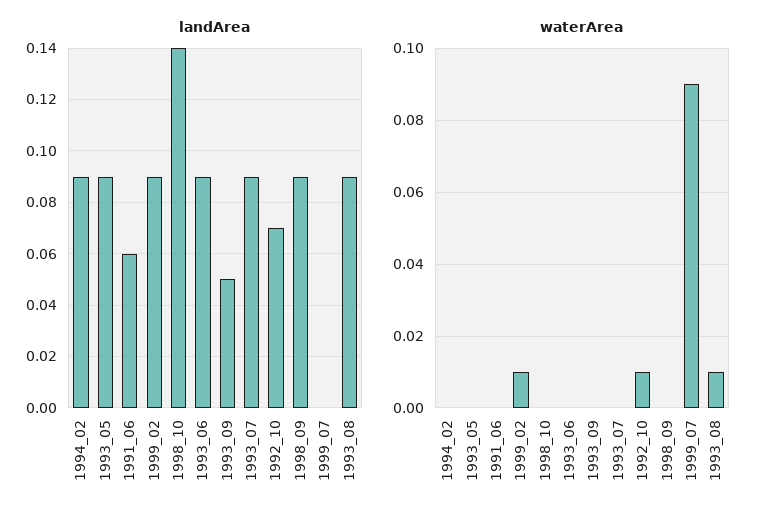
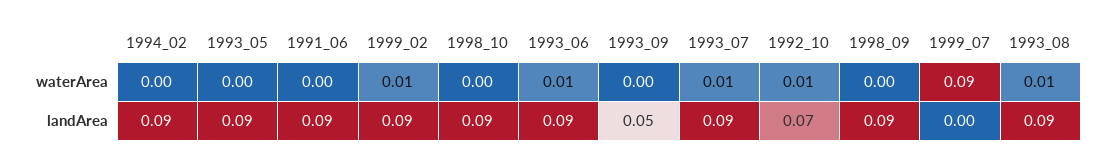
  {
    "landArea": {
      "1994_02": 0.09,
      "1993_05": 0.09,
-     "1991_06": 0.06,
+     "1991_06": 0.09,
      "1999_02": 0.09,
-     "1998_10": 0.14,
+     "1998_10": 0.09,
      "1993_06": 0.09,
      "1993_09": 0.05,
      "1993_07": 0.09,
      "1992_10": 0.07,
      "1998_09": 0.09,
      "1999_07": 0,
      "1993_08": 0.09
    },
    "waterArea": {
      "1994_02": 0,
      "1993_05": 0,
      "1991_06": 0,
      "1999_02": 0.01,
      "1998_10": 0,
-     "1993_06": 0,
+     "1993_06": 0.01,
      "1993_09": 0,
-     "1993_07": 0,
+     "1993_07": 0.01,
      "1992_10": 0.01,
      "1998_09": 0,
      "1999_07": 0.09,
      "1993_08": 0.01
    }
  }

